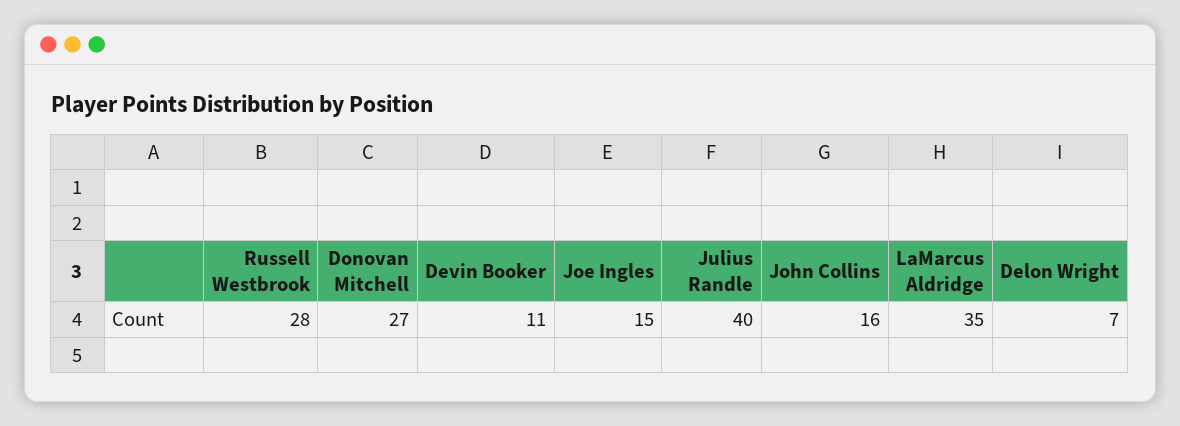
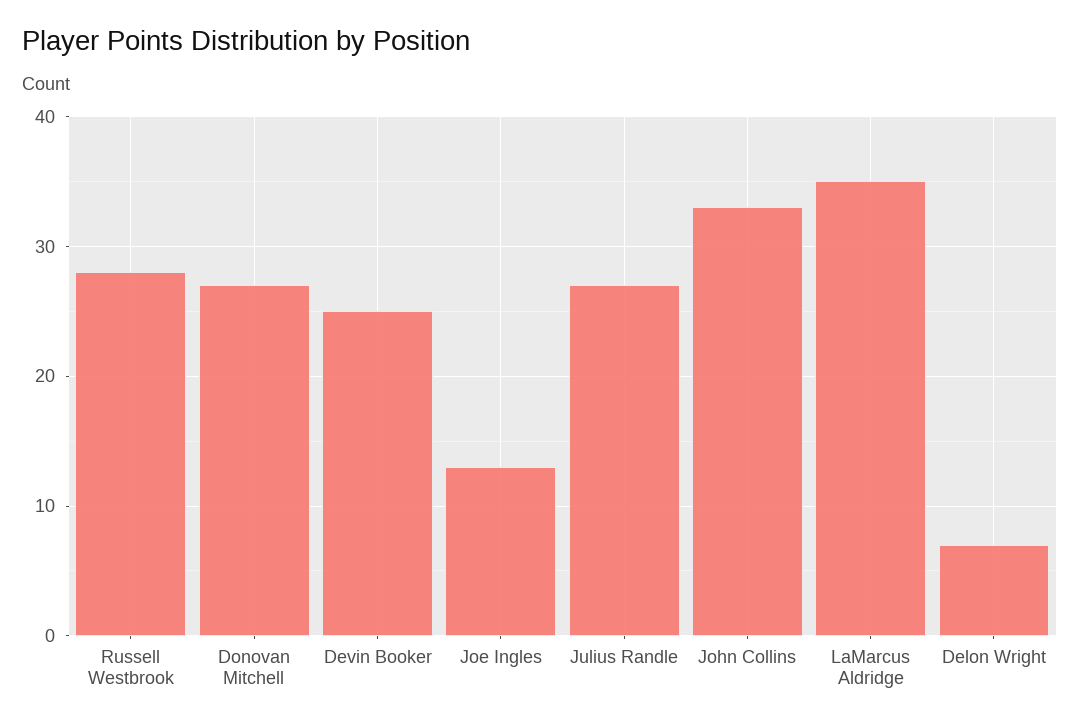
  {
    "Russell Westbrook": 28,
    "Donovan Mitchell": 27,
-   "Devin Booker": 11,
+   "Devin Booker": 25,
-   "Joe Ingles": 15,
+   "Joe Ingles": 13,
-   "Julius Randle": 40,
+   "Julius Randle": 27,
-   "John Collins": 16,
+   "John Collins": 33,
    "LaMarcus Aldridge": 35,
    "Delon Wright": 7
  }

